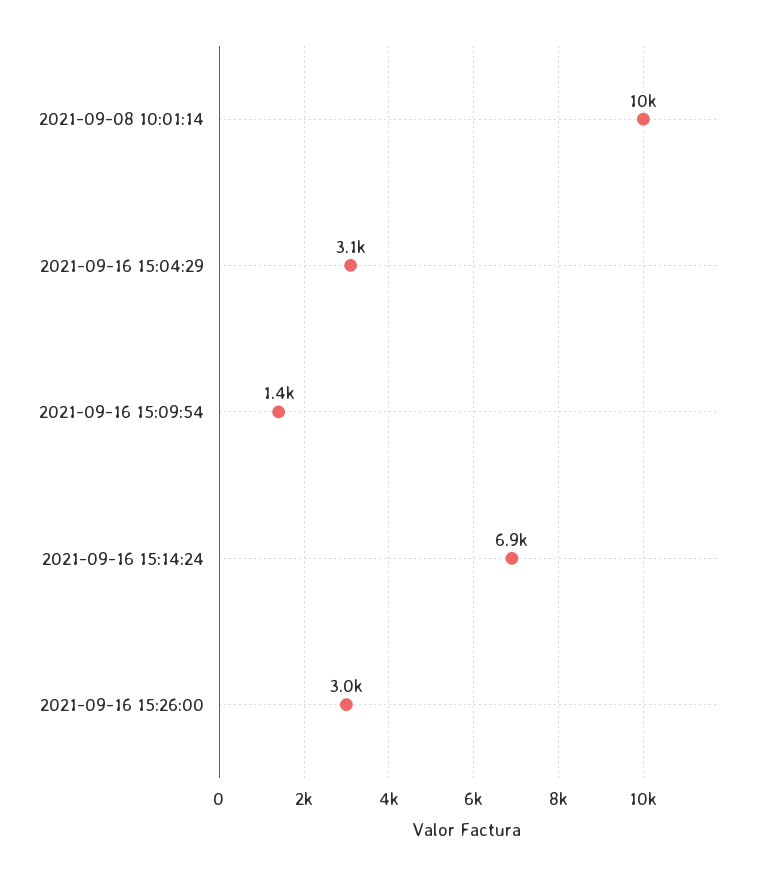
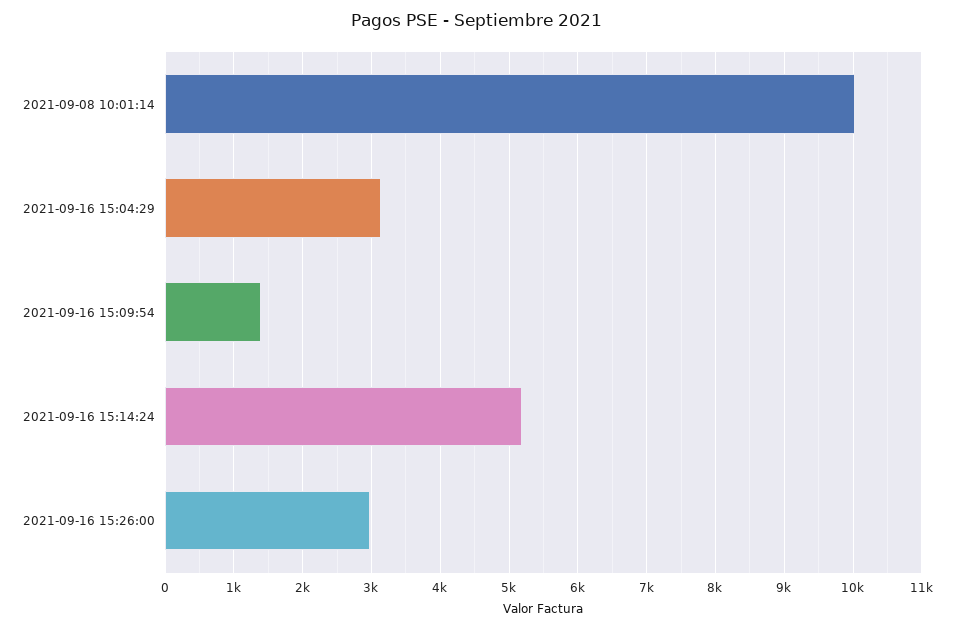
  {
    "2021-09-08 10:01:14": 10000,
    "2021-09-16 15:04:29": 3100,
    "2021-09-16 15:09:54": 1400,
-   "2021-09-16 15:14:24": 6900,
+   "2021-09-16 15:14:24": 5200,
    "2021-09-16 15:26:00": 3000
  }

